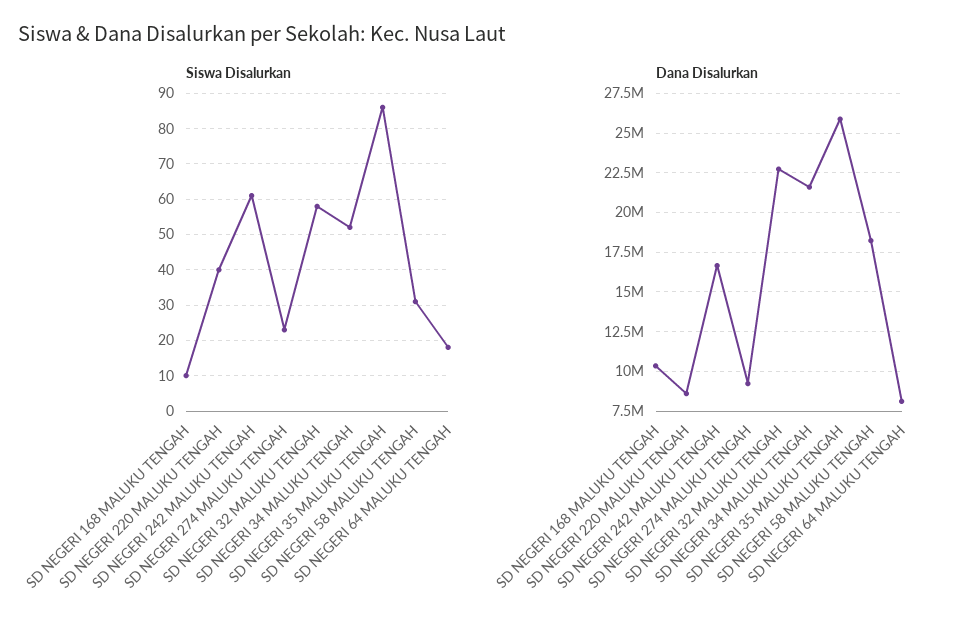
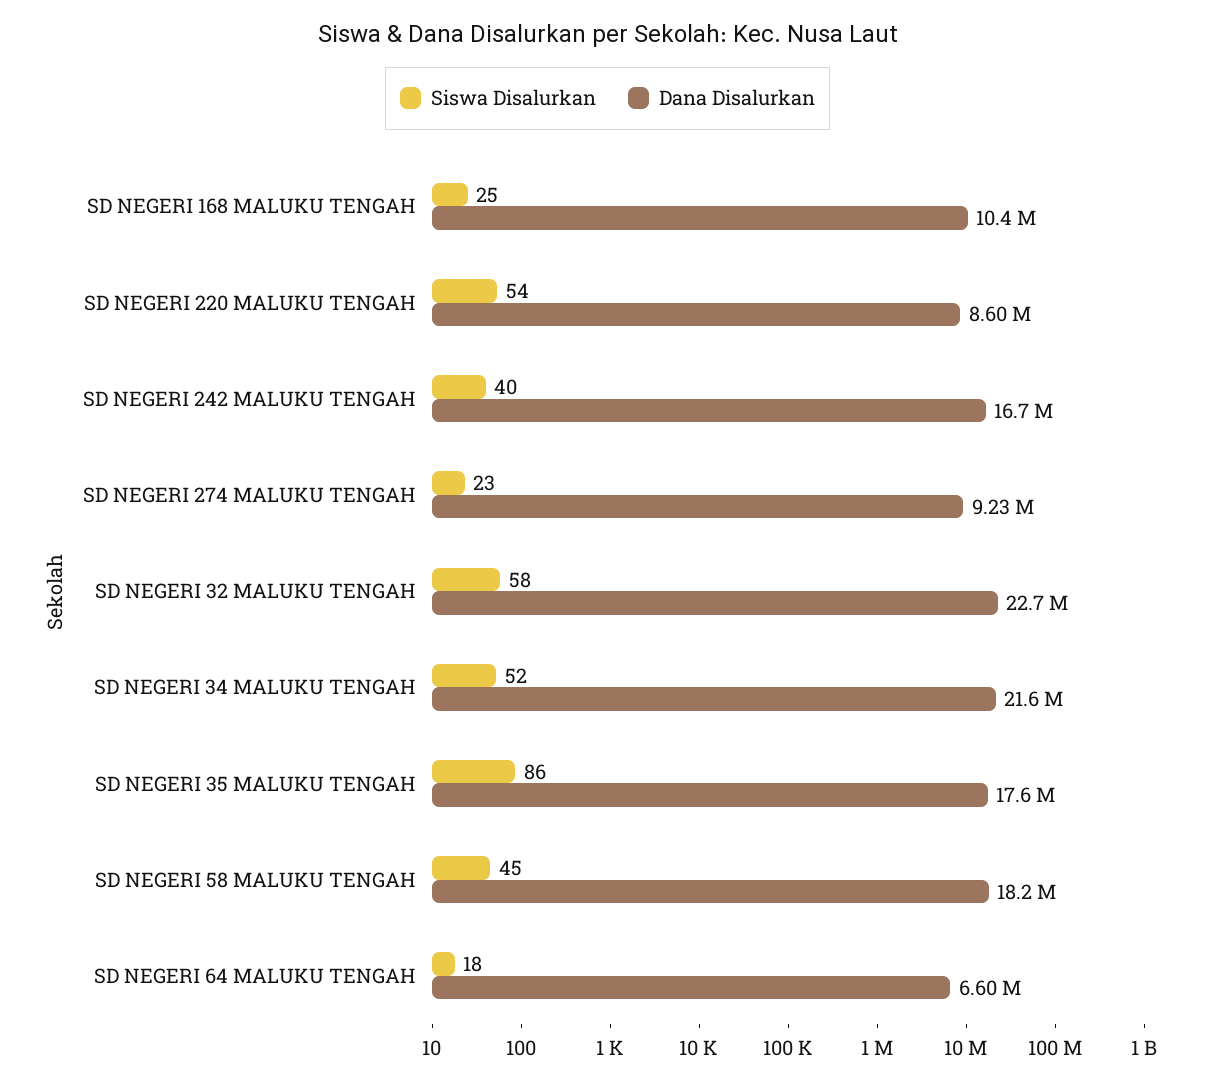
  {
    "Siswa Disalurkan": {
-     "SD NEGERI 168 MALUKU TENGAH": 10,
+     "SD NEGERI 168 MALUKU TENGAH": 25,
-     "SD NEGERI 220 MALUKU TENGAH": 40,
+     "SD NEGERI 220 MALUKU TENGAH": 54,
-     "SD NEGERI 242 MALUKU TENGAH": 60,
+     "SD NEGERI 242 MALUKU TENGAH": 40,
      "SD NEGERI 274 MALUKU TENGAH": 23,
      "SD NEGERI 32 MALUKU TENGAH": 58,
      "SD NEGERI 34 MALUKU TENGAH": 52,
      "SD NEGERI 35 MALUKU TENGAH": 86,
-     "SD NEGERI 58 MALUKU TENGAH": 30,
+     "SD NEGERI 58 MALUKU TENGAH": 45,
      "SD NEGERI 64 MALUKU TENGAH": 18
    },
    "Dana Disalurkan": {
      "SD NEGERI 168 MALUKU TENGAH": 10400000,
      "SD NEGERI 220 MALUKU TENGAH": 8600000,
      "SD NEGERI 242 MALUKU TENGAH": 16700000,
      "SD NEGERI 274 MALUKU TENGAH": 9230000,
      "SD NEGERI 32 MALUKU TENGAH": 22700000,
      "SD NEGERI 34 MALUKU TENGAH": 21600000,
-     "SD NEGERI 35 MALUKU TENGAH": 26000000,
+     "SD NEGERI 35 MALUKU TENGAH": 17600000,
      "SD NEGERI 58 MALUKU TENGAH": 18200000,
-     "SD NEGERI 64 MALUKU TENGAH": 8000000
+     "SD NEGERI 64 MALUKU TENGAH": 6600000
    }
  }

